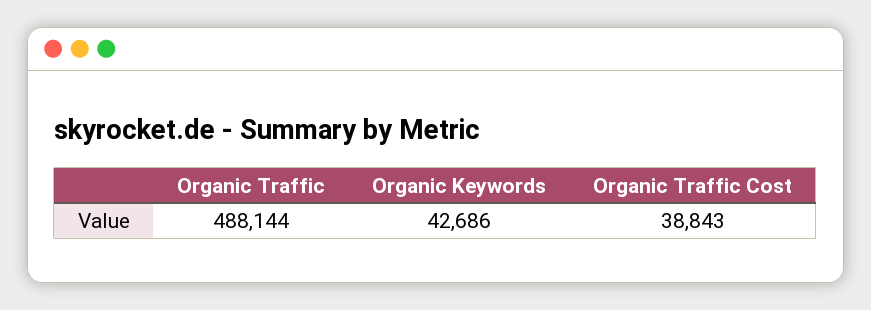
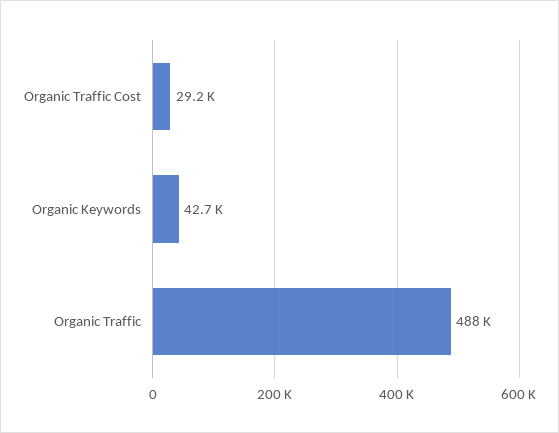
  {
    "Organic Traffic": 488144,
    "Organic Keywords": 42686,
-   "Organic Traffic Cost": 38843
+   "Organic Traffic Cost": 29200
  }

